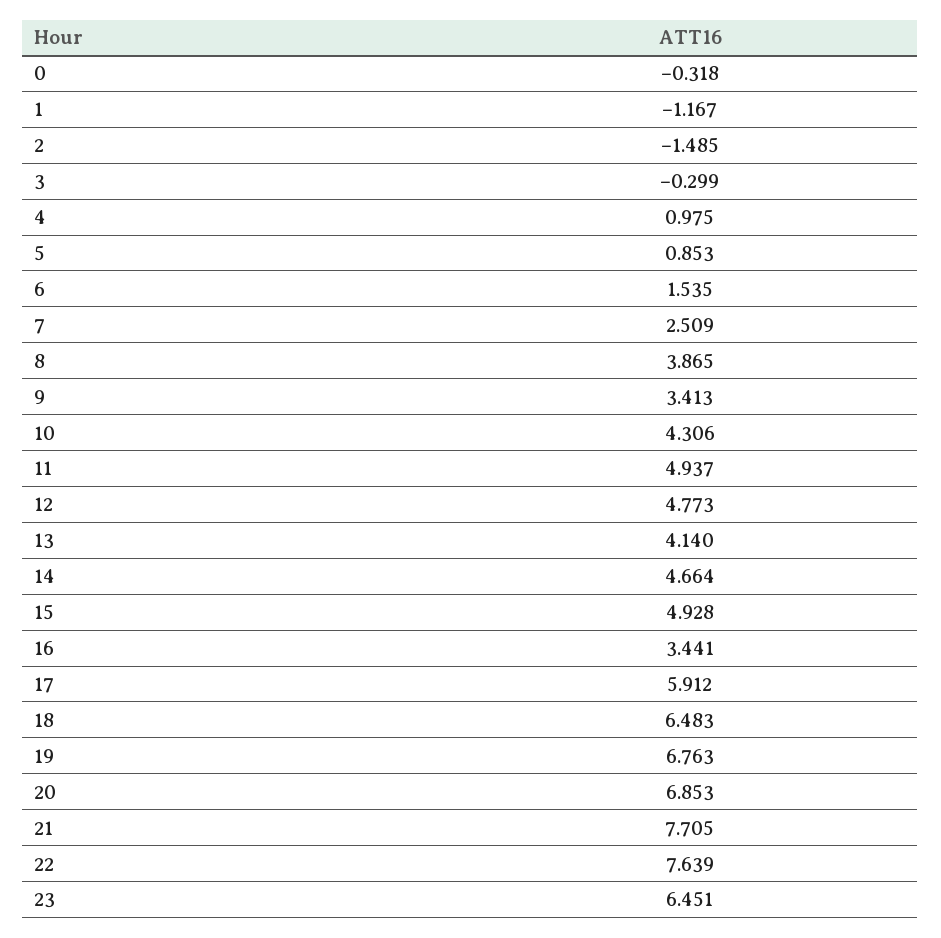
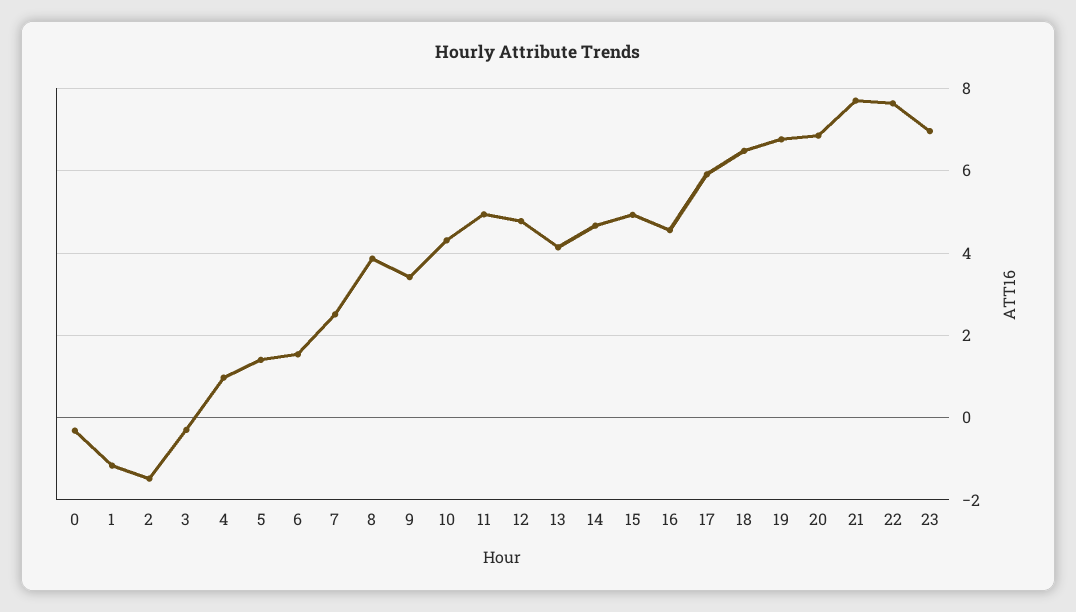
  {
    "0": -0.318,
    "1": -1.167,
    "2": -1.485,
    "3": -0.299,
    "4": 0.975,
-   "5": 0.853,
+   "5": 1.4,
    "6": 1.535,
    "7": 2.509,
    "8": 3.865,
    "9": 3.413,
    "10": 4.306,
    "11": 4.937,
    "12": 4.773,
    "13": 4.14,
    "14": 4.664,
    "15": 4.928,
-   "16": 3.441,
+   "16": 4.6,
    "17": 5.912,
    "18": 6.483,
    "19": 6.763,
    "20": 6.853,
    "21": 7.705,
    "22": 7.639,
-   "23": 6.451
+   "23": 7
  }

